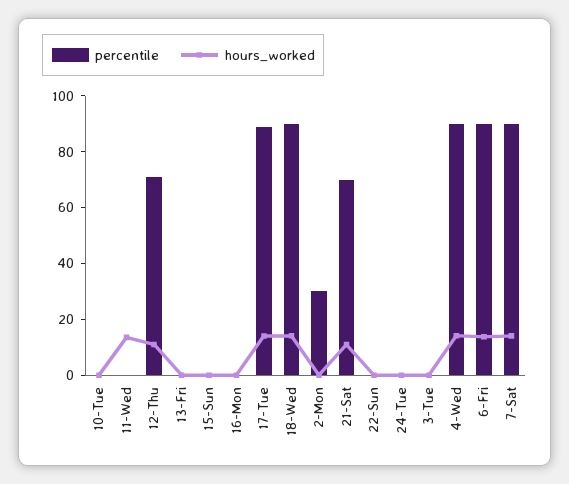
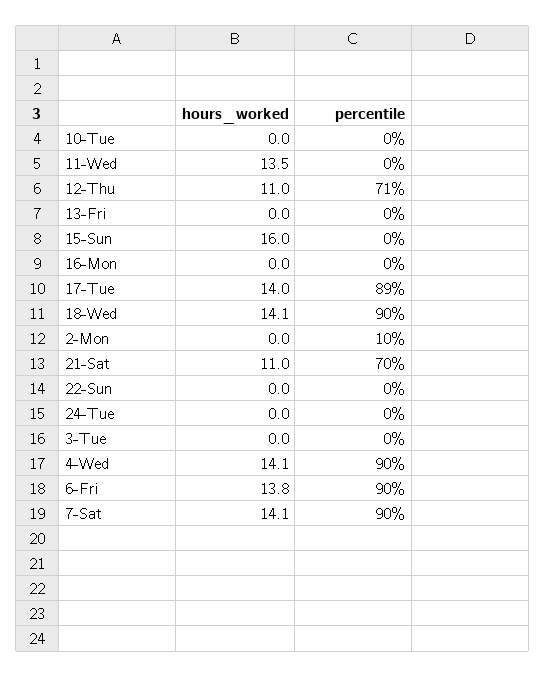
  {
    "percentile": {
      "10-Tue": 0,
      "11-Wed": 0,
      "12-Thu": 71,
      "13-Fri": 0,
      "15-Sun": 0,
      "16-Mon": 0,
      "17-Tue": 89,
      "18-Wed": 90,
-     "2-Mon": 30,
+     "2-Mon": 10,
      "21-Sat": 70,
      "22-Sun": 0,
      "24-Tue": 0,
      "3-Tue": 0,
      "4-Wed": 90,
      "6-Fri": 90,
      "7-Sat": 90
    },
    "hours_worked": {
      "10-Tue": 0,
      "11-Wed": 13.5,
      "12-Thu": 11,
      "13-Fri": 0,
-     "15-Sun": 0,
+     "15-Sun": 16,
      "16-Mon": 0,
      "17-Tue": 14,
      "18-Wed": 14.1,
      "2-Mon": 0,
      "21-Sat": 11,
      "22-Sun": 0,
      "24-Tue": 0,
      "3-Tue": 0,
      "4-Wed": 14.1,
      "6-Fri": 13.8,
      "7-Sat": 14.1
    }
  }

